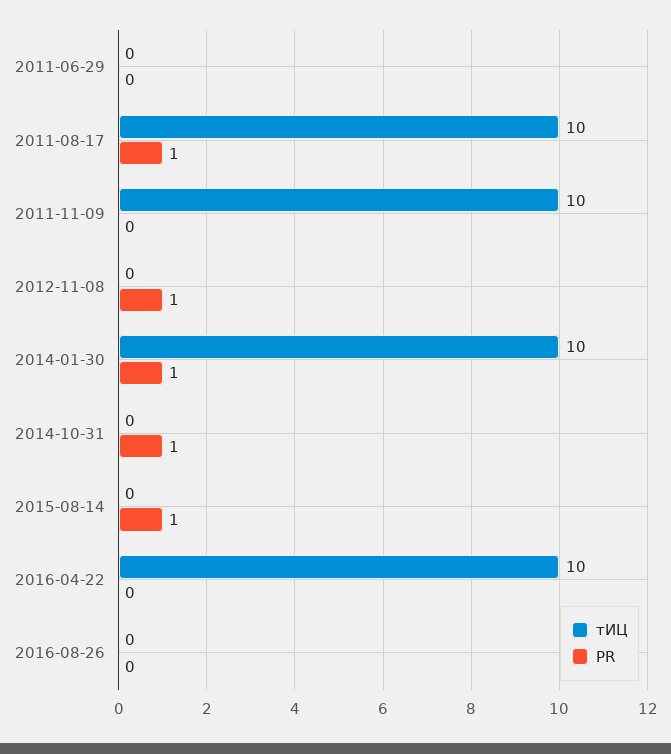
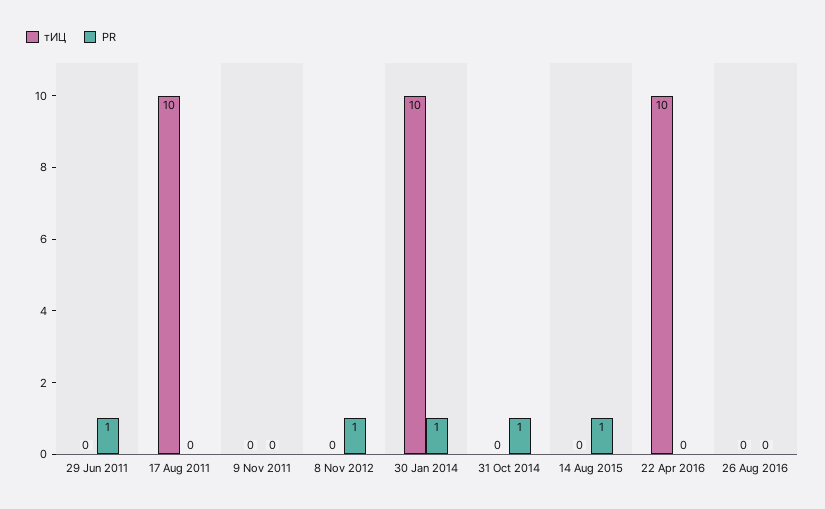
  {
    "тИЦ": {
      "2011-06-29": 0,
      "2011-08-17": 10,
-     "2011-11-09": 10,
+     "2011-11-09": 0,
      "2012-11-08": 0,
      "2014-01-30": 10,
      "2014-10-31": 0,
      "2015-08-14": 0,
      "2016-04-22": 10,
      "2016-08-26": 0
    },
    "PR": {
-     "2011-06-29": 0,
+     "2011-06-29": 1,
-     "2011-08-17": 1,
+     "2011-08-17": 0,
      "2011-11-09": 0,
      "2012-11-08": 1,
      "2014-01-30": 1,
      "2014-10-31": 1,
      "2015-08-14": 1,
      "2016-04-22": 0,
      "2016-08-26": 0
    }
  }

